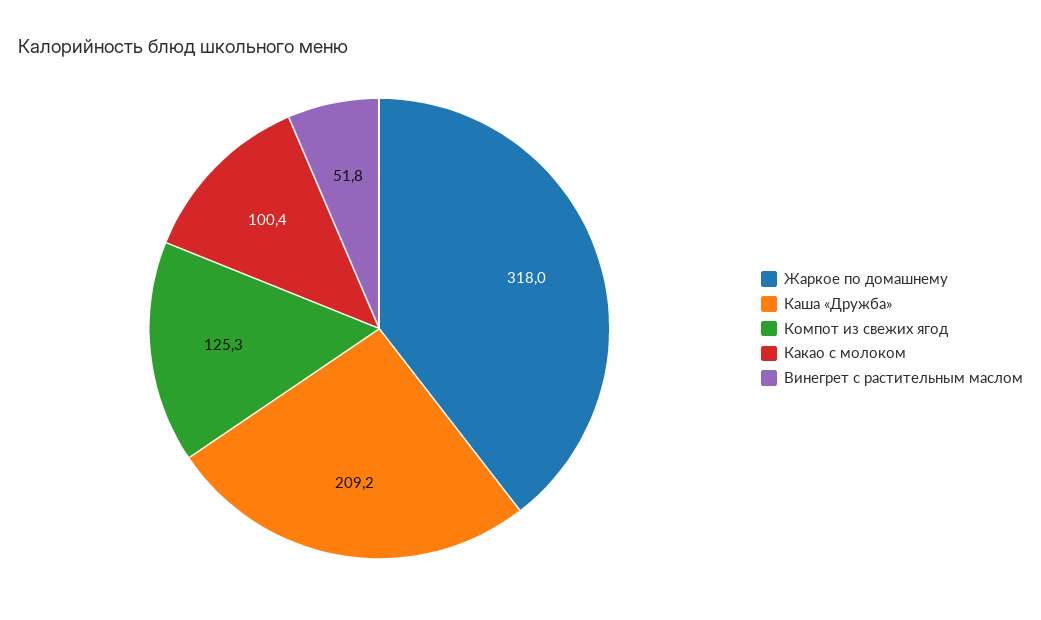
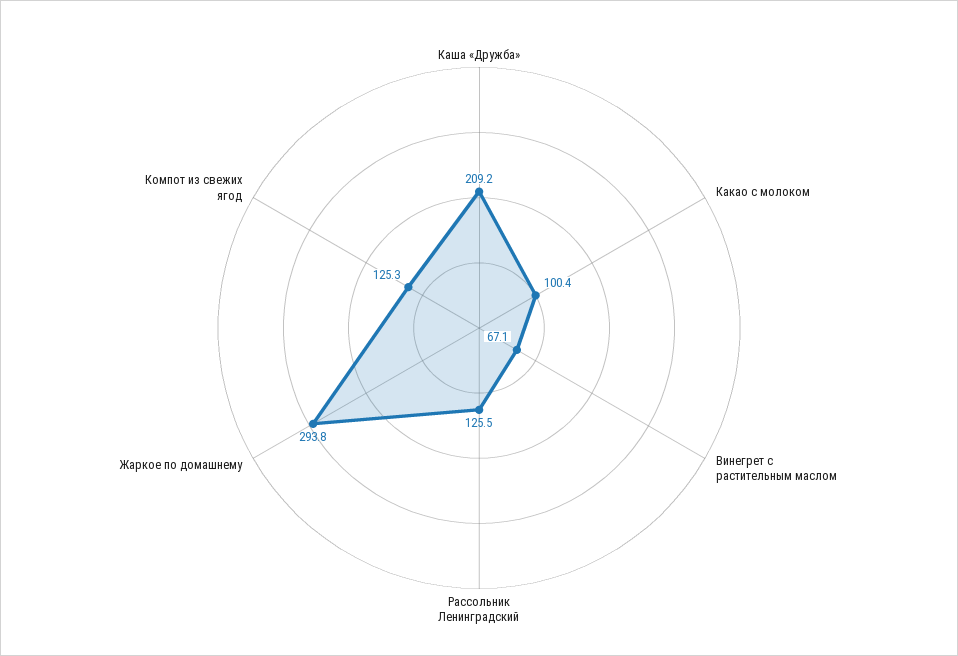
  {
-   "Жаркое по домашнему": 318,
+   "Жаркое по домашнему": 293.8,
    "Каша «Дружба»": 209.2,
    "Компот из свежих ягод": 125.3,
    "Какао с молоком": 100.4,
-   "Винегрет с растительным маслом": 51.8
+   "Винегрет с растительным маслом": 67.1,
+   "Рассольник Ленинградский": 125.5
  }

